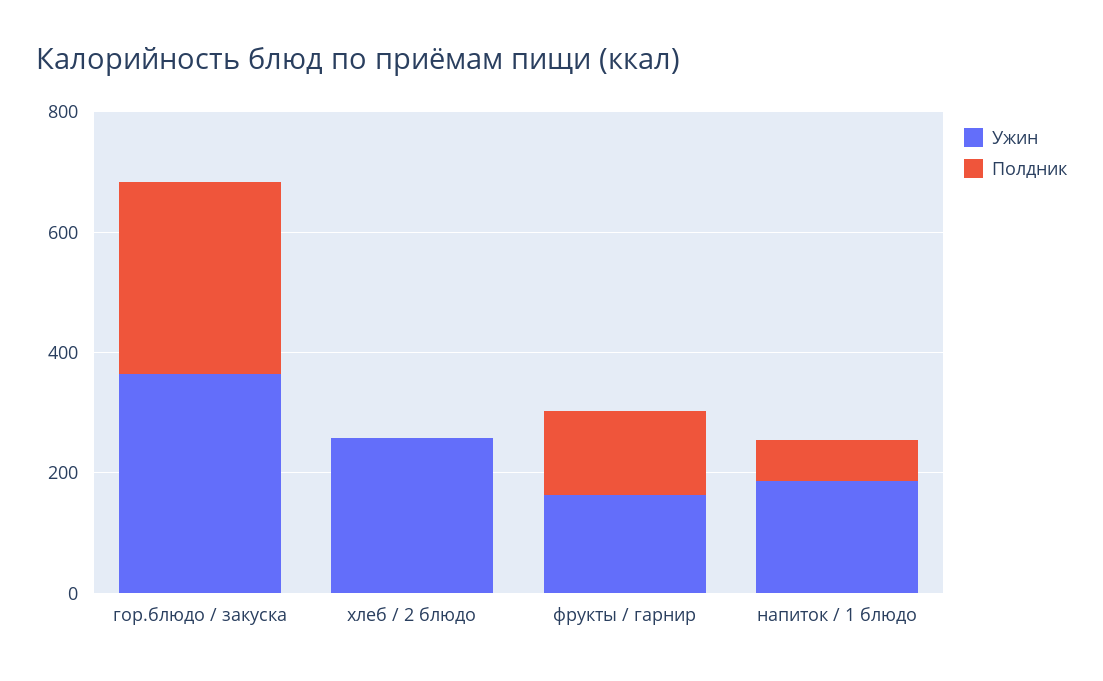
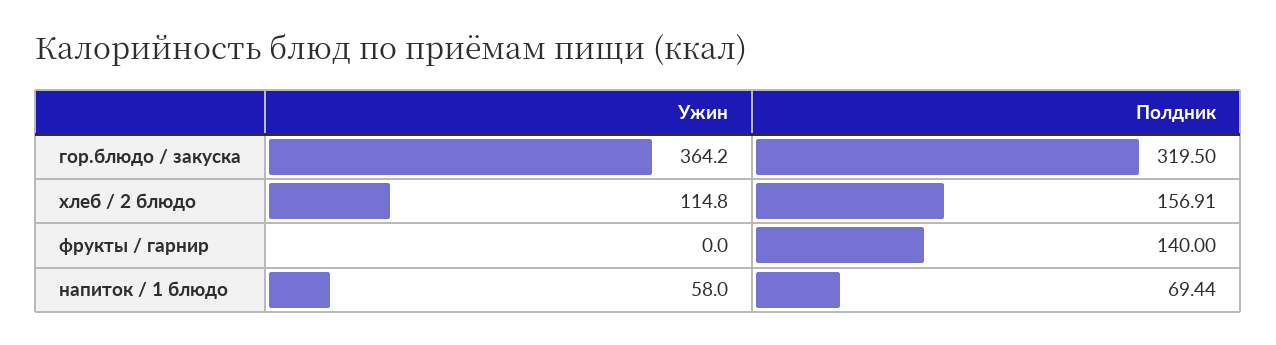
  {
    "Ужин": {
      "гор.блюдо / закуска": 364.2,
-     "хлеб / 2 блюдо": 250,
+     "хлеб / 2 блюдо": 114.8,
-     "фрукты / гарнир": 150,
+     "фрукты / гарнир": 0,
-     "напиток / 1 блюдо": 200
+     "напиток / 1 блюдо": 58
    },
    "Полдник": {
      "гор.блюдо / закуска": 319.5,
-     "хлеб / 2 блюдо": 0,
+     "хлеб / 2 блюдо": 156.91,
      "фрукты / гарнир": 140,
      "напиток / 1 блюдо": 69.44
    }
  }

